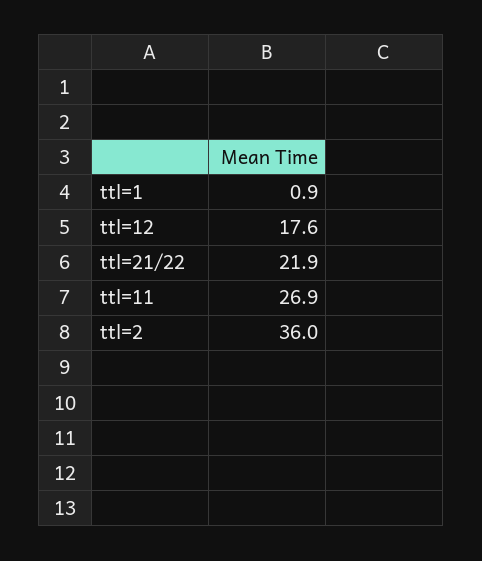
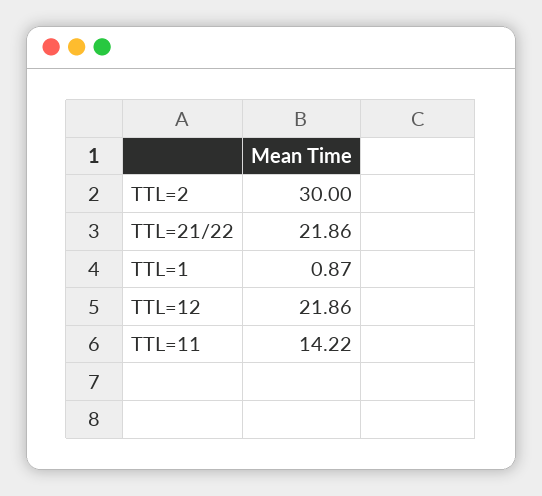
  {
    "ttl=1": 0.87,
-   "ttl=12": 17.6,
+   "ttl=12": 21.86,
    "ttl=21/22": 21.86,
-   "ttl=11": 26.9,
+   "ttl=11": 14.22,
-   "ttl=2": 36
+   "ttl=2": 30
  }

